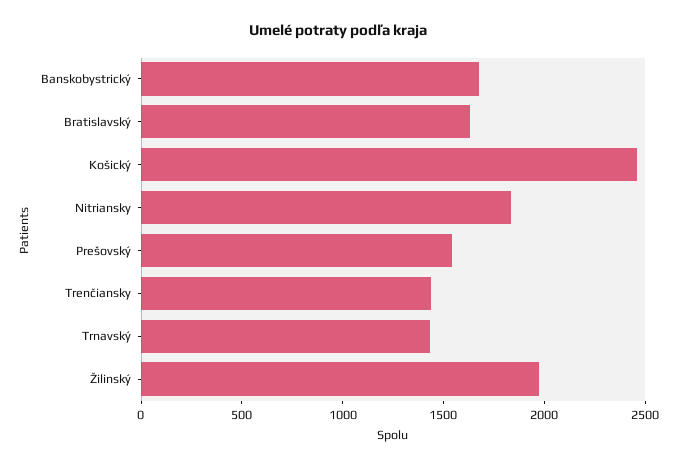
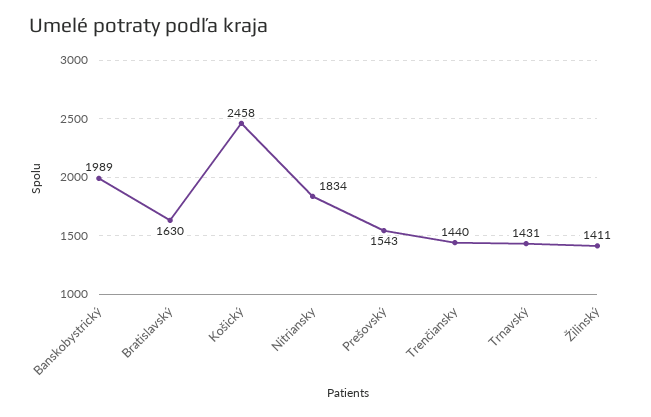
  {
-   "Banskobystrický": 1700,
+   "Banskobystrický": 1989,
    "Bratislavský": 1630,
    "Košický": 2458,
    "Nitriansky": 1834,
    "Prešovský": 1543,
    "Trenčiansky": 1440,
    "Trnavský": 1431,
-   "Žilinský": 2000
+   "Žilinský": 1411
  }

